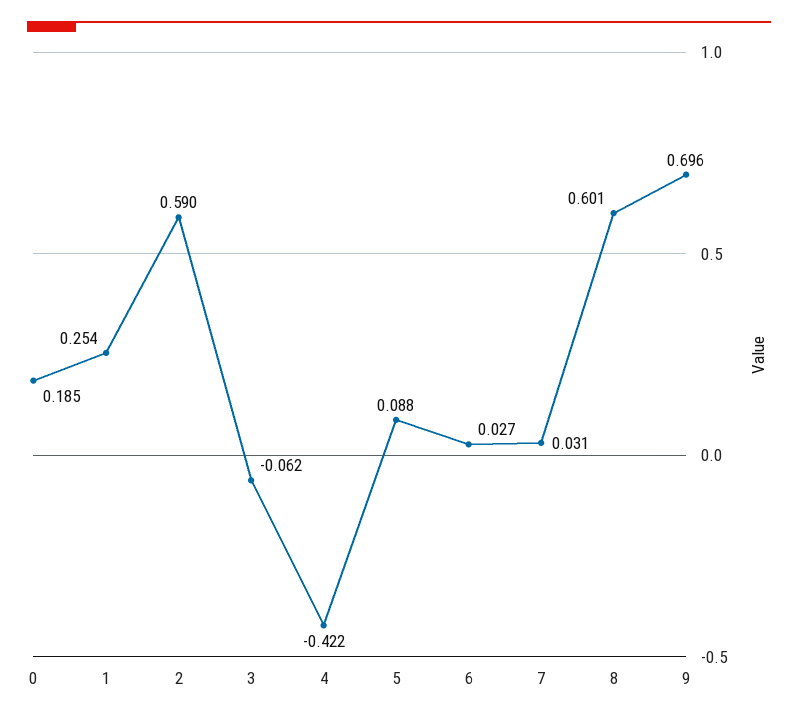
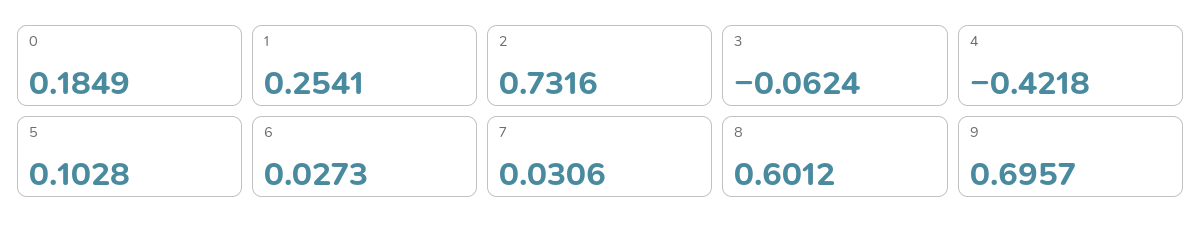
  {
    "0": 0.1849,
    "1": 0.2541,
-   "2": 0.59,
+   "2": 0.7316,
    "3": -0.0624,
    "4": -0.4218,
-   "5": 0.088,
+   "5": 0.1028,
    "6": 0.0273,
    "7": 0.0306,
    "8": 0.6012,
    "9": 0.6957
  }

